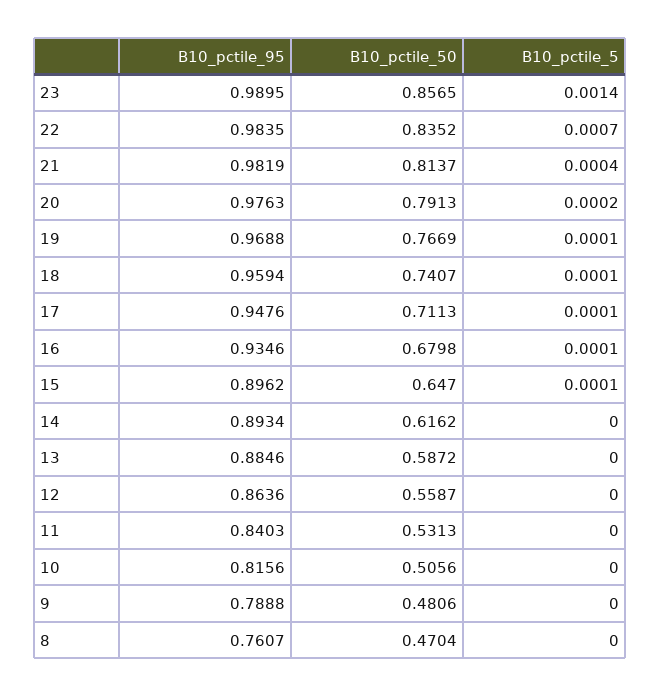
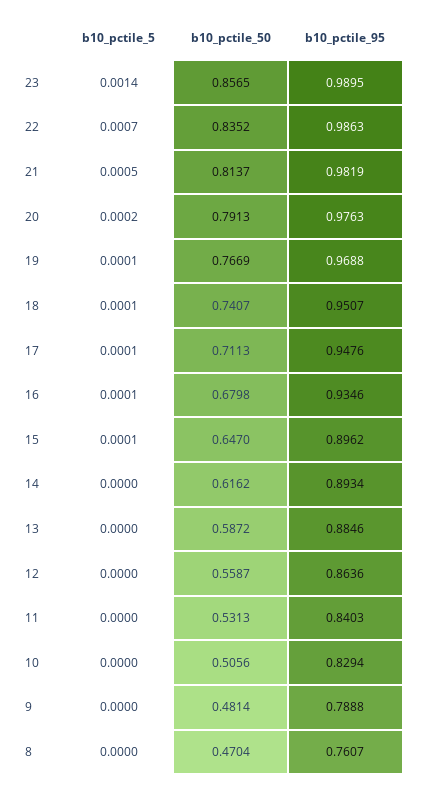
  {
    "B10_pctile_95": {
      "23": 0.9895,
-     "22": 0.9835,
+     "22": 0.9863,
      "21": 0.9819,
      "20": 0.9763,
      "19": 0.9688,
-     "18": 0.9594,
+     "18": 0.9507,
      "17": 0.9476,
      "16": 0.9346,
      "15": 0.8962,
      "14": 0.8934,
      "13": 0.8846,
      "12": 0.8636,
      "11": 0.8403,
-     "10": 0.8156,
+     "10": 0.8294,
      "9": 0.7888,
      "8": 0.7607
    },
    "B10_pctile_50": {
      "23": 0.8565,
      "22": 0.8352,
      "21": 0.8137,
      "20": 0.7913,
      "19": 0.7669,
      "18": 0.7407,
      "17": 0.7113,
      "16": 0.6798,
      "15": 0.647,
      "14": 0.6162,
      "13": 0.5872,
      "12": 0.5587,
      "11": 0.5313,
      "10": 0.5056,
-     "9": 0.4806,
+     "9": 0.4814,
      "8": 0.4704
    },
    "B10_pctile_5": {
      "23": 0.0014,
      "22": 0.0007,
-     "21": 0.0004,
+     "21": 0.0005,
      "20": 0.0002,
      "19": 0.0001,
      "18": 0.0001,
      "17": 0.0001,
      "16": 0.0001,
      "15": 0.0001,
      "14": 0,
      "13": 0,
      "12": 0,
      "11": 0,
      "10": 0,
      "9": 0,
      "8": 0
    }
  }

